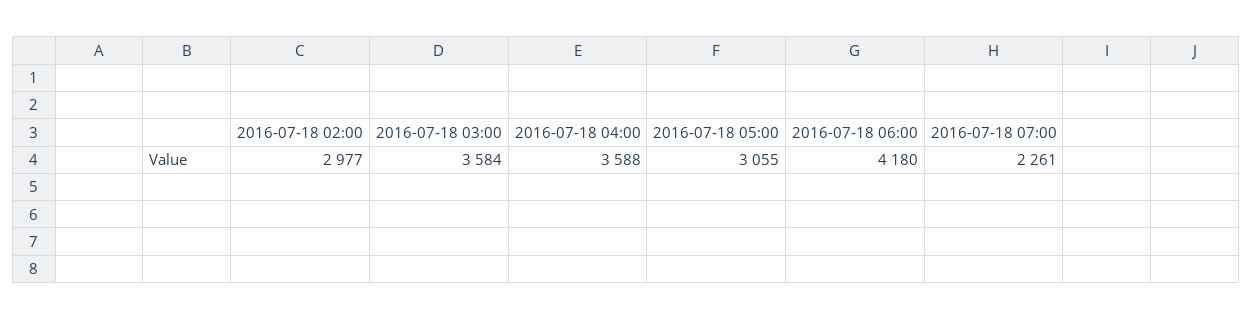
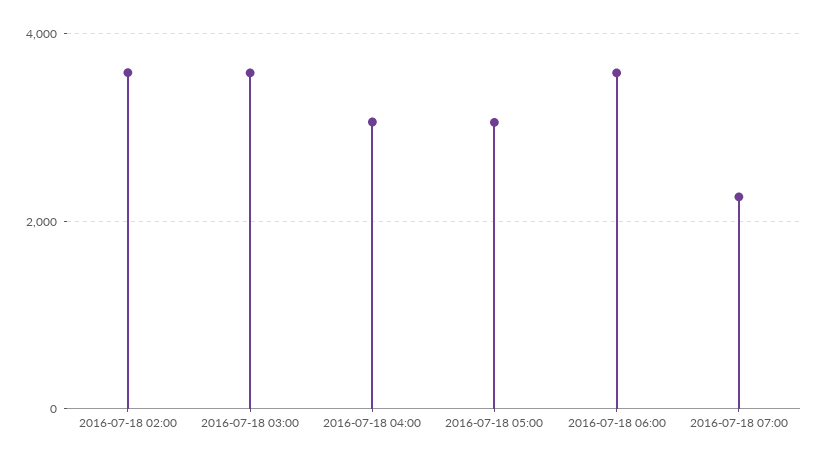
  {
-   "2016-07-18 02:00": 2977,
+   "2016-07-18 02:00": 3600,
    "2016-07-18 03:00": 3584,
-   "2016-07-18 04:00": 3588,
+   "2016-07-18 04:00": 3000,
    "2016-07-18 05:00": 3055,
-   "2016-07-18 06:00": 4180,
+   "2016-07-18 06:00": 3600,
    "2016-07-18 07:00": 2261
  }

